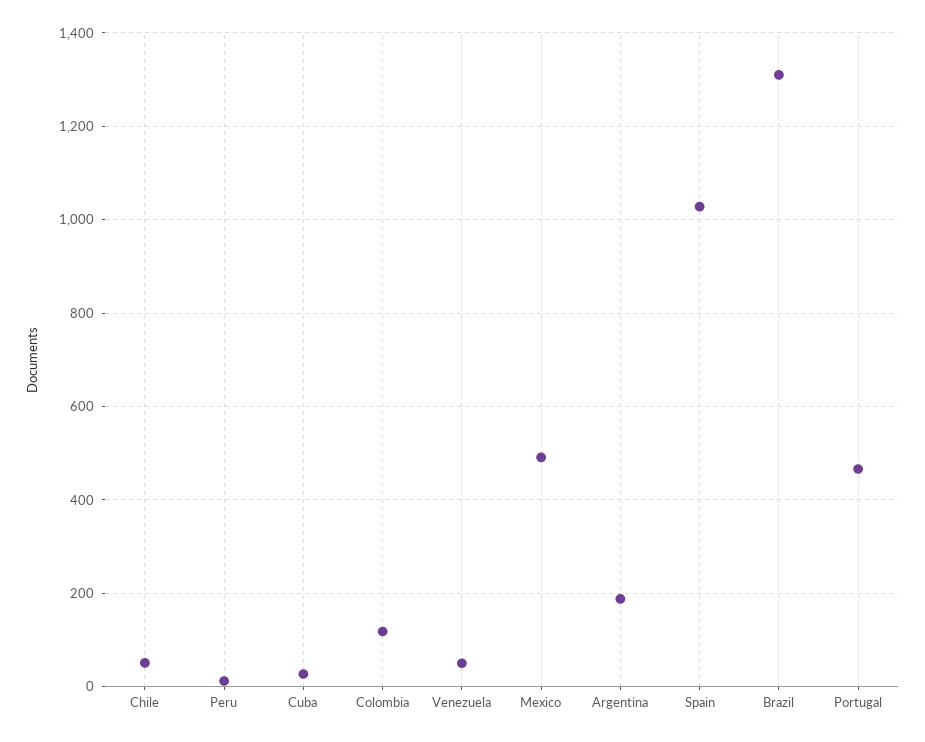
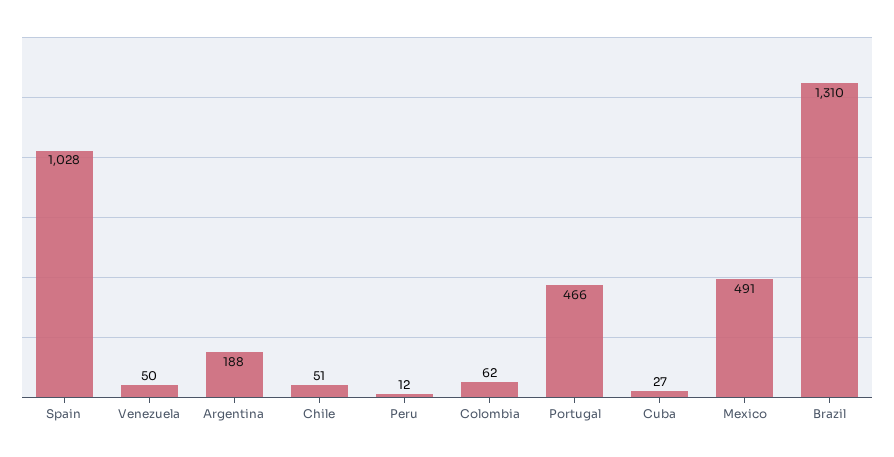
  {
    "Chile": 51,
    "Peru": 12,
    "Cuba": 27,
-   "Colombia": 120,
+   "Colombia": 62,
    "Venezuela": 50,
    "Mexico": 491,
    "Argentina": 188,
    "Spain": 1028,
    "Brazil": 1310,
    "Portugal": 466
  }

